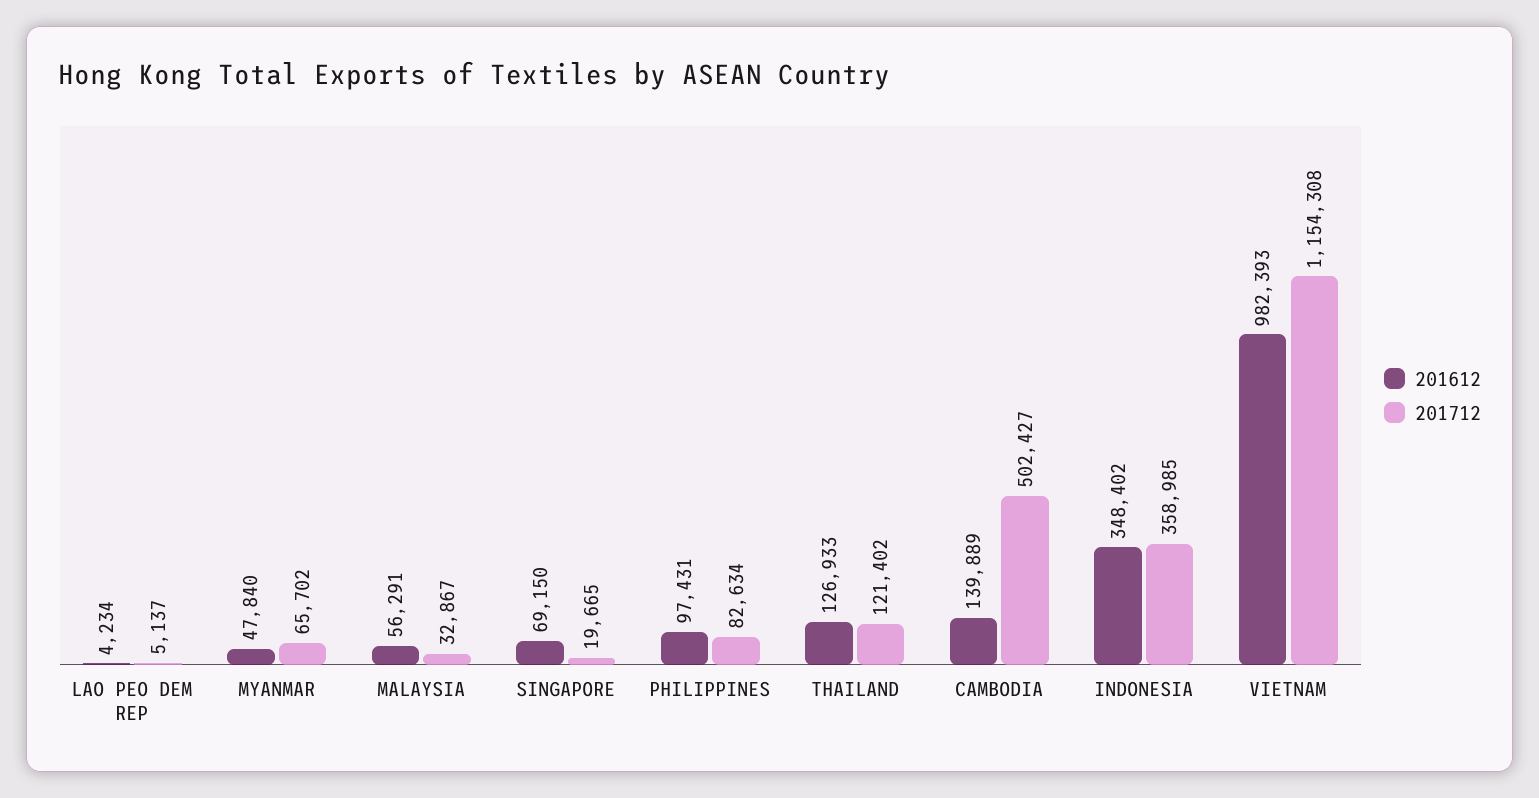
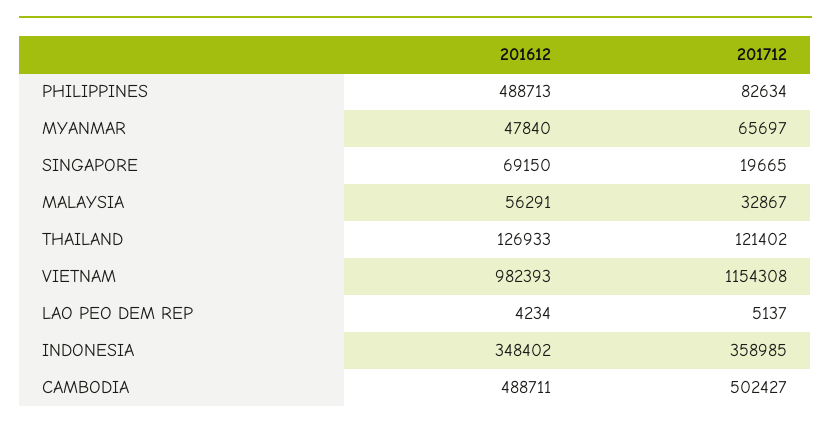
  {
    "201612": {
      "LAO PEO DEM REP": 4234,
      "MYANMAR": 47840,
      "MALAYSIA": 56291,
      "SINGAPORE": 69150,
-     "PHILIPPINES": 97431,
+     "PHILIPPINES": 488713,
      "THAILAND": 126933,
-     "CAMBODIA": 139889,
+     "CAMBODIA": 488711,
      "INDONESIA": 348402,
      "VIETNAM": 982393
    },
    "201712": {
      "LAO PEO DEM REP": 5137,
-     "MYANMAR": 65702,
+     "MYANMAR": 65697,
      "MALAYSIA": 32867,
      "SINGAPORE": 19665,
      "PHILIPPINES": 82634,
      "THAILAND": 121402,
      "CAMBODIA": 502427,
      "INDONESIA": 358985,
      "VIETNAM": 1154308
    }
  }

